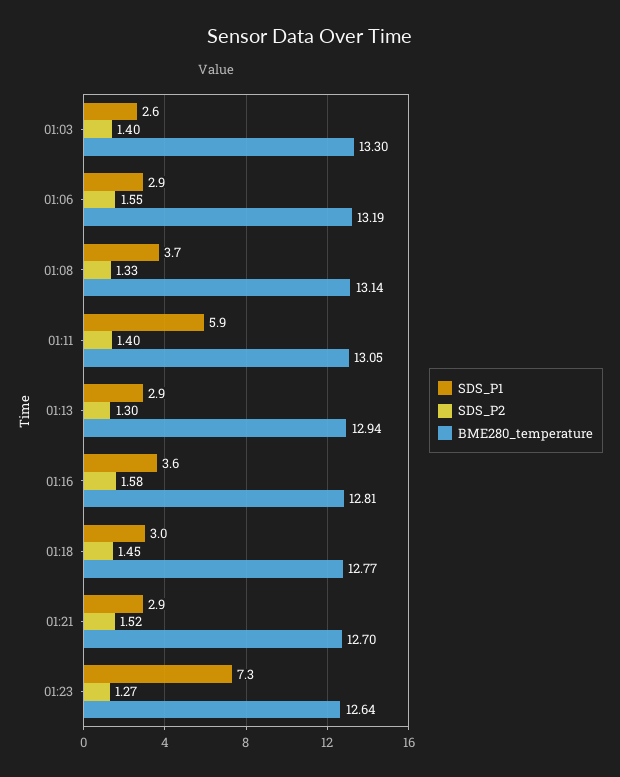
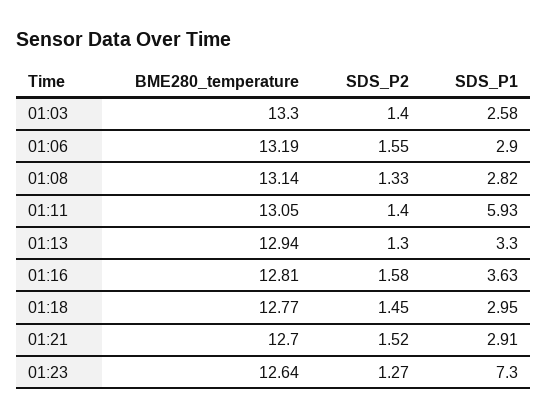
  {
    "SDS_P1": {
      "01:03": 2.58,
      "01:06": 2.9,
-     "01:08": 3.7,
+     "01:08": 2.82,
      "01:11": 5.93,
-     "01:13": 2.9,
+     "01:13": 3.3,
      "01:16": 3.63,
      "01:18": 2.95,
      "01:21": 2.91,
      "01:23": 7.3
    },
    "SDS_P2": {
      "01:03": 1.4,
      "01:06": 1.55,
      "01:08": 1.33,
      "01:11": 1.4,
      "01:13": 1.3,
      "01:16": 1.58,
      "01:18": 1.45,
      "01:21": 1.52,
      "01:23": 1.27
    },
    "BME280_temperature": {
      "01:03": 13.3,
      "01:06": 13.19,
      "01:08": 13.14,
      "01:11": 13.05,
      "01:13": 12.94,
      "01:16": 12.81,
      "01:18": 12.77,
      "01:21": 12.7,
      "01:23": 12.64
    }
  }

